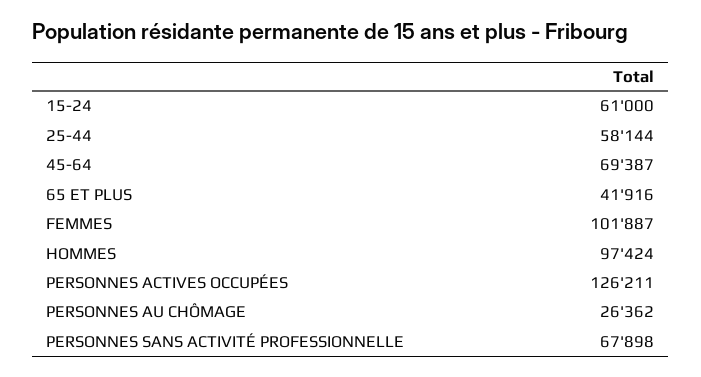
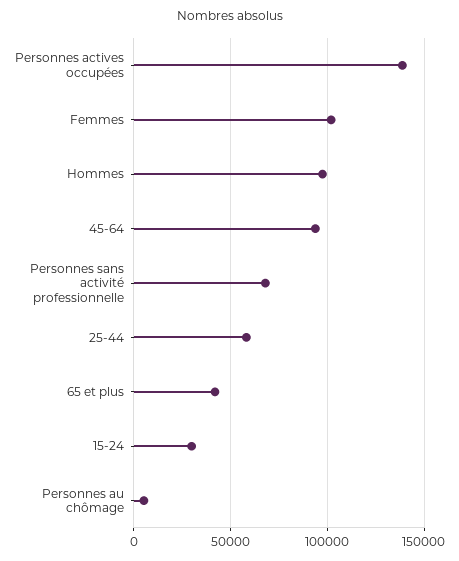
  {
-   "15-24": 61000,
+   "15-24": 30000,
    "25-44": 58144,
-   "45-64": 69387,
+   "45-64": 95000,
    "65 ET PLUS": 41916,
    "FEMMES": 101887,
    "HOMMES": 97424,
-   "PERSONNES ACTIVES OCCUPÉES": 126211,
+   "PERSONNES ACTIVES OCCUPÉES": 140000,
-   "PERSONNES AU CHÔMAGE": 26362,
+   "PERSONNES AU CHÔMAGE": 5000,
    "PERSONNES SANS ACTIVITÉ PROFESSIONNELLE": 67898
  }

